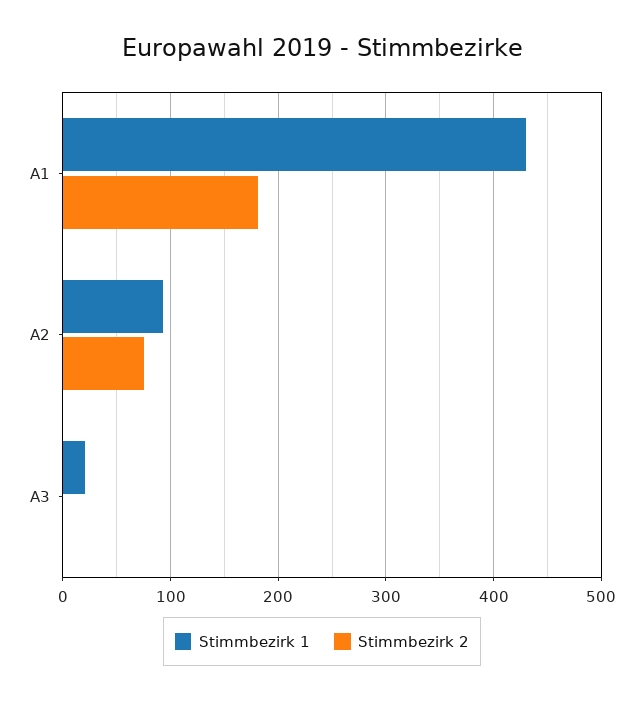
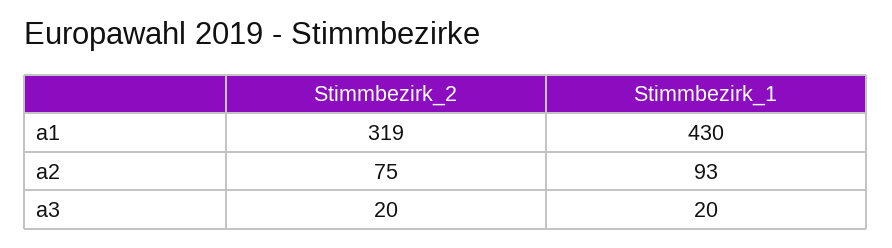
  {
    "Stimmbezirk 1": {
      "A1": 430,
      "A2": 93,
      "A3": 20
    },
    "Stimmbezirk 2": {
-     "A1": 180,
+     "A1": 319,
      "A2": 75,
-     "A3": 0
+     "A3": 20
    }
  }

